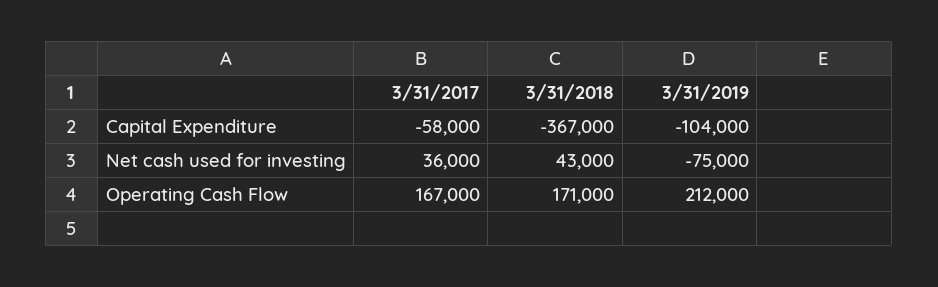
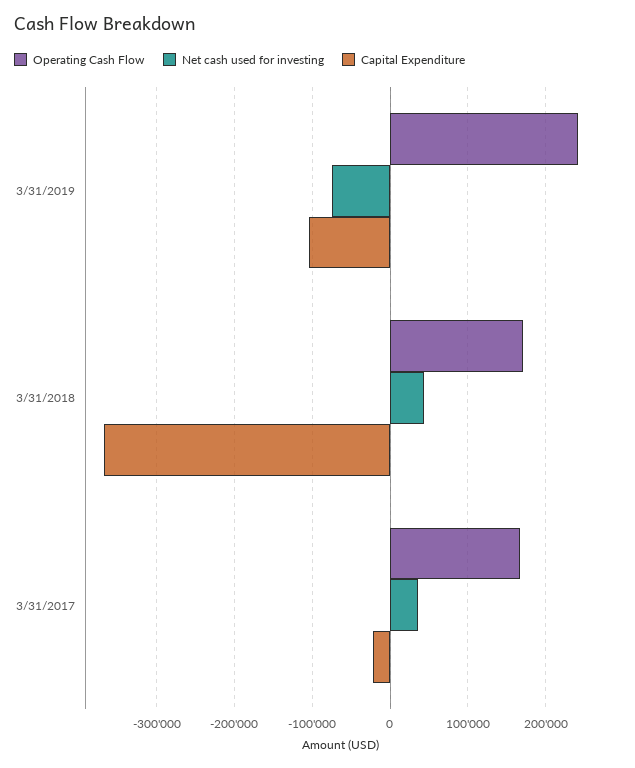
  {
    "Capital Expenditure": {
-     "3/31/2017": -58000,
+     "3/31/2017": -20000,
      "3/31/2018": -367000,
      "3/31/2019": -104000
    },
    "Net cash used for investing": {
      "3/31/2017": 36000,
      "3/31/2018": 43000,
      "3/31/2019": -75000
    },
    "Operating Cash Flow": {
      "3/31/2017": 167000,
      "3/31/2018": 171000,
-     "3/31/2019": 212000
+     "3/31/2019": 240000
    }
  }

